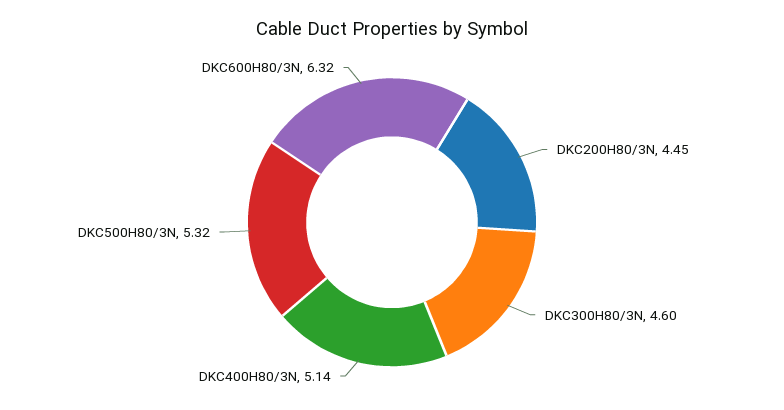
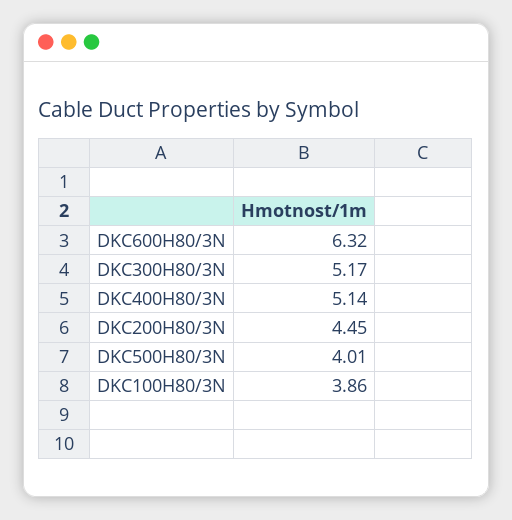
  {
    "DKC200H80/3N": 4.45,
-   "DKC300H80/3N": 4.6,
+   "DKC300H80/3N": 5.17,
    "DKC400H80/3N": 5.14,
-   "DKC500H80/3N": 5.32,
+   "DKC500H80/3N": 4.01,
-   "DKC600H80/3N": 6.32
+   "DKC600H80/3N": 6.32,
+   "DKC100H80/3N": 3.86
  }

